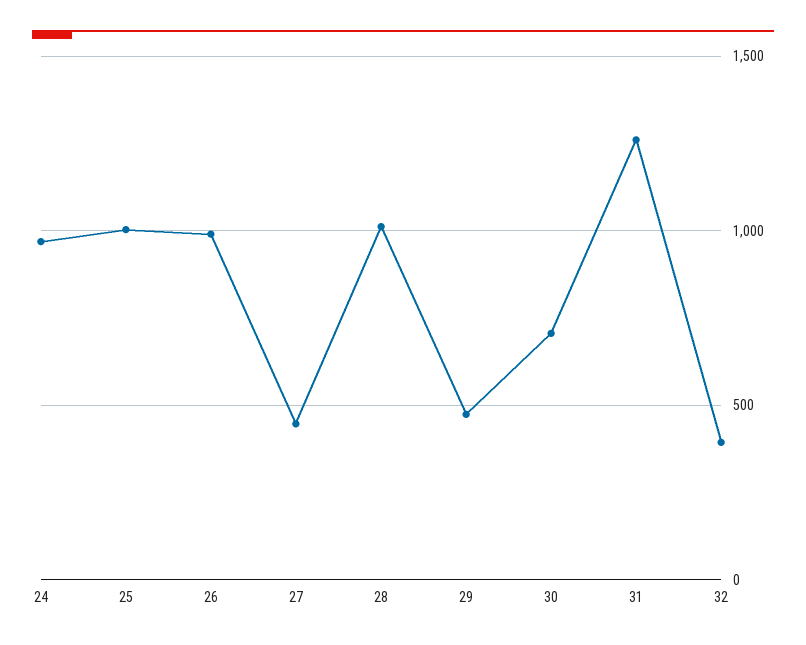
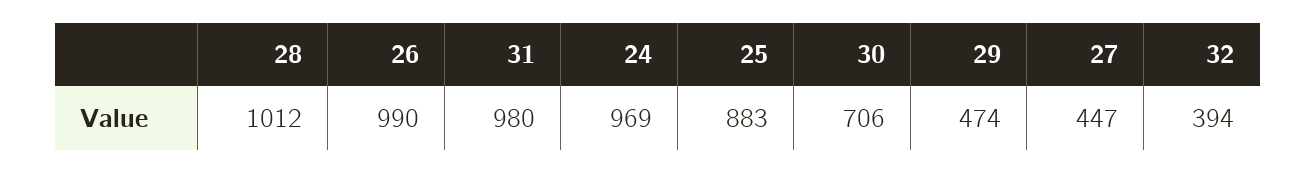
  {
    "24": 969,
-   "25": 1000,
+   "25": 883,
    "26": 990,
    "27": 447,
    "28": 1012,
    "29": 474,
    "30": 706,
-   "31": 1250,
+   "31": 980,
    "32": 394
  }

